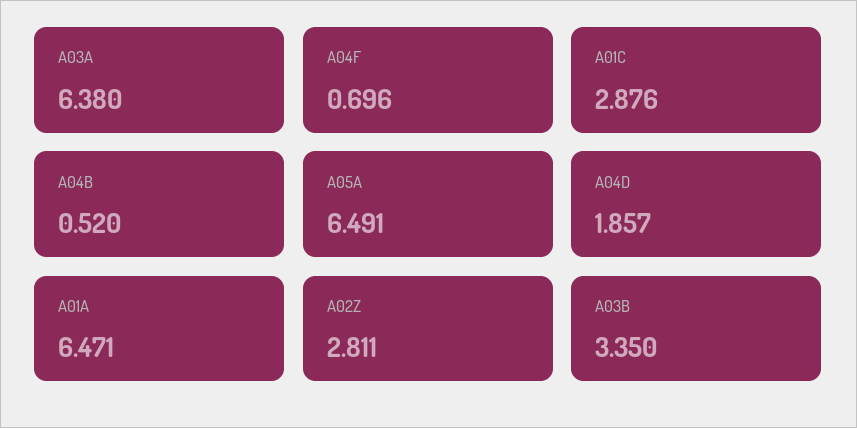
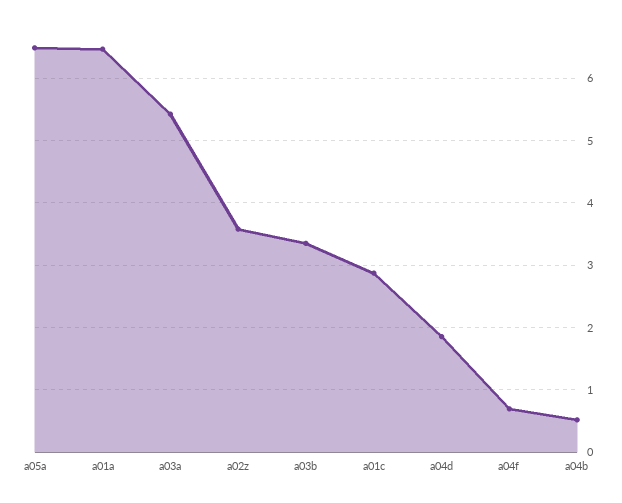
  {
-   "A03A": 6.38,
+   "A03A": 5.4,
    "A04F": 0.696,
    "A01C": 2.876,
    "A04B": 0.52,
    "A05A": 6.491,
    "A04D": 1.857,
    "A01A": 6.471,
-   "A02Z": 2.811,
+   "A02Z": 3.6,
    "A03B": 3.35
  }

